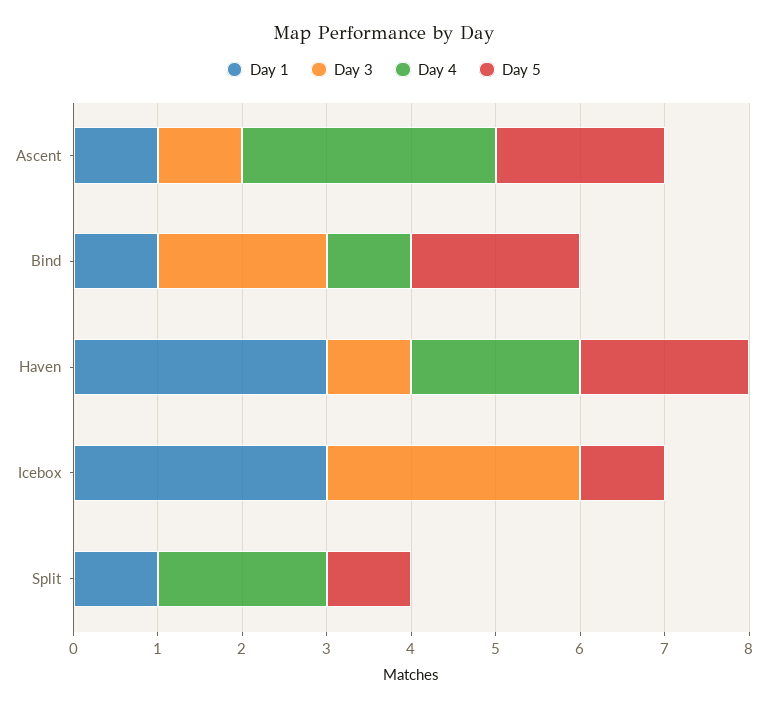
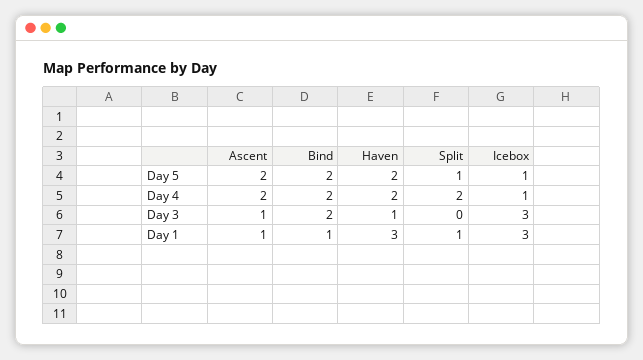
  {
    "Day 1": {
      "Ascent": 1,
      "Bind": 1,
      "Haven": 3,
      "Icebox": 3,
      "Split": 1
    },
    "Day 3": {
      "Ascent": 1,
      "Bind": 2,
      "Haven": 1,
      "Icebox": 3,
      "Split": 0
    },
    "Day 4": {
-     "Ascent": 3,
+     "Ascent": 2,
-     "Bind": 1,
+     "Bind": 2,
      "Haven": 2,
-     "Icebox": 0,
+     "Icebox": 1,
      "Split": 2
    },
    "Day 5": {
      "Ascent": 2,
      "Bind": 2,
      "Haven": 2,
      "Icebox": 1,
      "Split": 1
    }
  }

